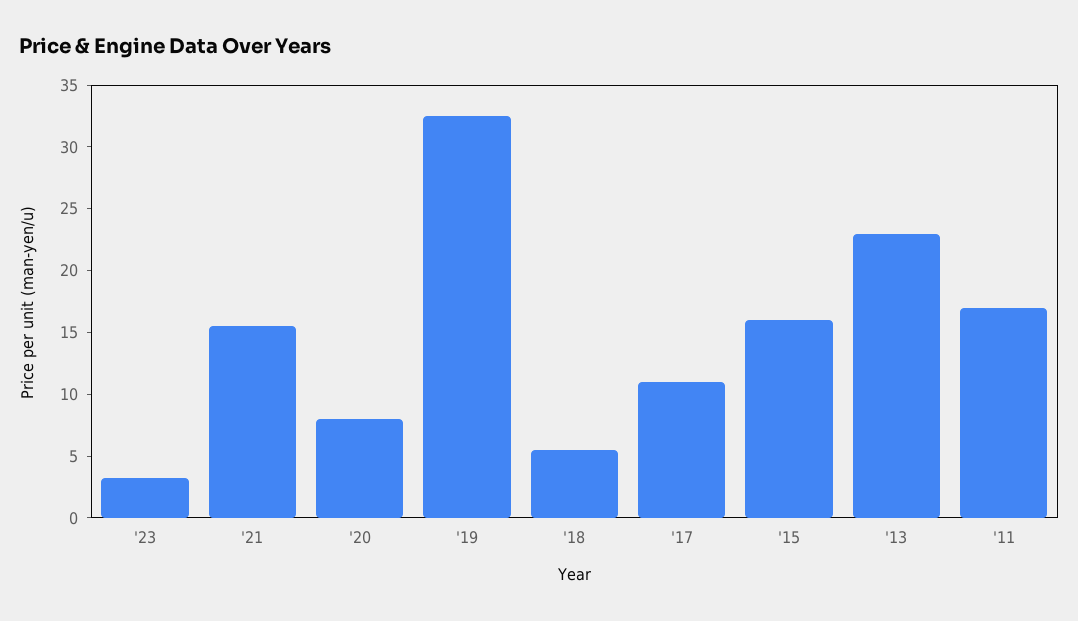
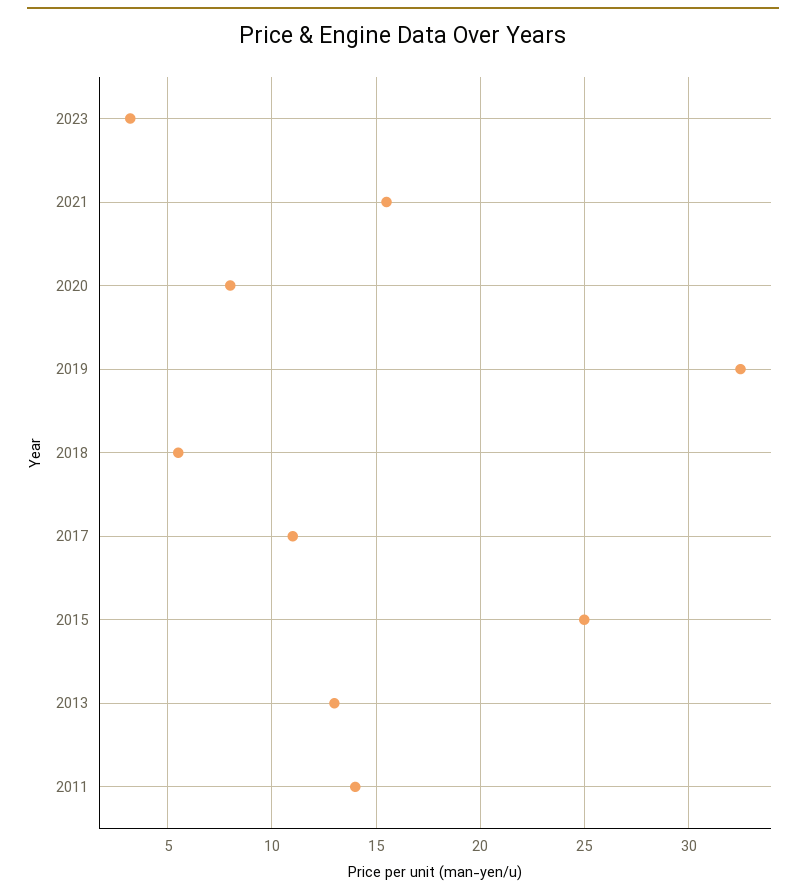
  {
    "'23": 3,
    "'21": 15.5,
    "'20": 8,
    "'19": 32.5,
    "'18": 5.5,
    "'17": 11,
-   "'15": 16,
+   "'15": 25,
-   "'13": 23,
+   "'13": 13,
-   "'11": 17
+   "'11": 14
  }

